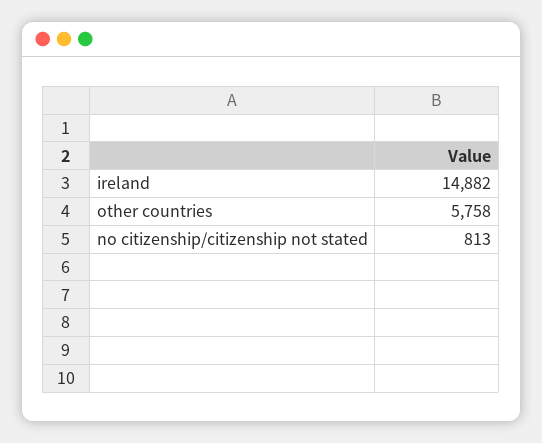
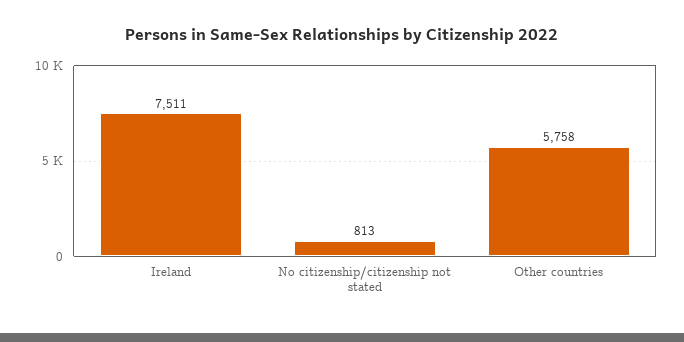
  {
-   "ireland": 14882,
+   "ireland": 7511,
    "other countries": 5758,
    "no citizenship/citizenship not stated": 813
  }

